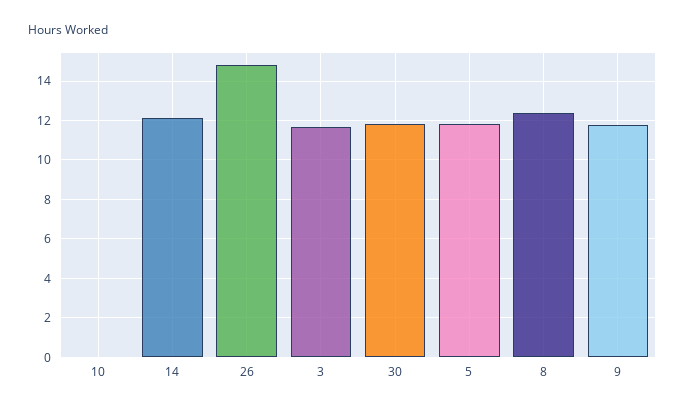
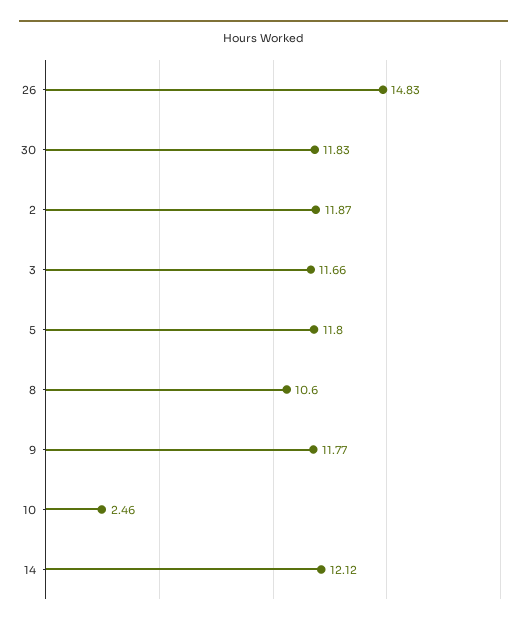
  {
-   "10": 0,
+   "10": 2.46,
    "14": 12.12,
    "26": 14.83,
    "3": 11.66,
    "30": 11.83,
    "5": 11.8,
-   "8": 12.5,
+   "8": 10.6,
-   "9": 11.77
+   "9": 11.77,
+   "2": 11.87
  }

